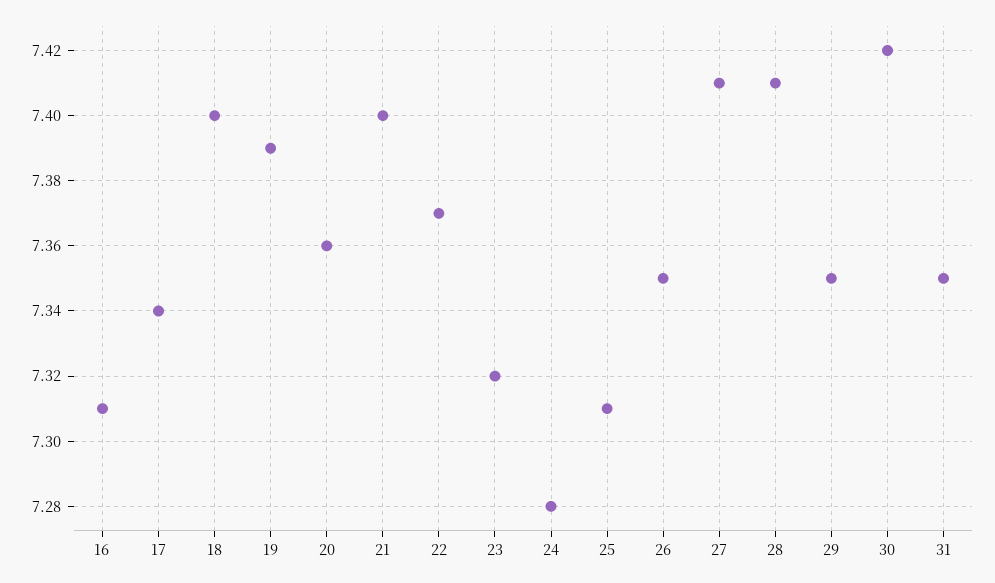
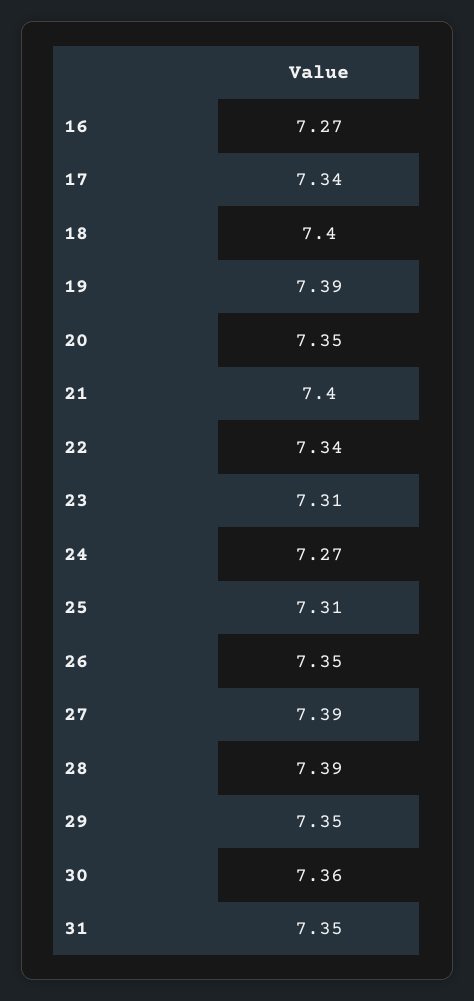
  {
-   "16": 7.31,
+   "16": 7.27,
    "17": 7.34,
    "18": 7.4,
    "19": 7.39,
-   "20": 7.36,
+   "20": 7.35,
    "21": 7.4,
-   "22": 7.37,
+   "22": 7.34,
-   "23": 7.32,
+   "23": 7.31,
-   "24": 7.28,
+   "24": 7.27,
    "25": 7.31,
    "26": 7.35,
-   "27": 7.41,
+   "27": 7.39,
-   "28": 7.41,
+   "28": 7.39,
    "29": 7.35,
-   "30": 7.42,
+   "30": 7.36,
    "31": 7.35
  }

